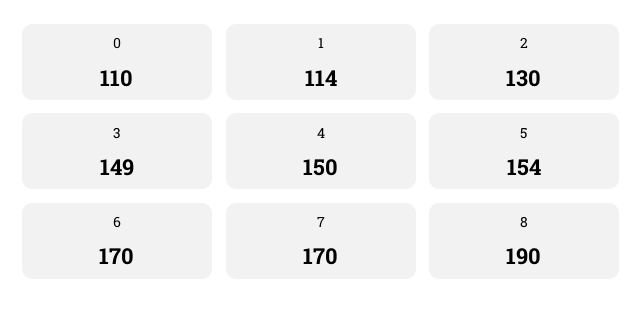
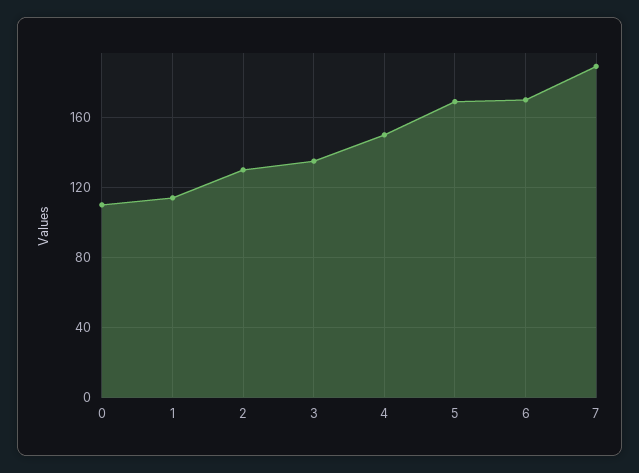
  {
    "0": 110,
    "1": 114,
    "2": 130,
-   "3": 149,
+   "3": 135,
    "4": 150,
-   "5": 154,
+   "5": 170,
    "6": 170,
-   "7": 170,
+   "7": 190
-   "8": 190
  }

